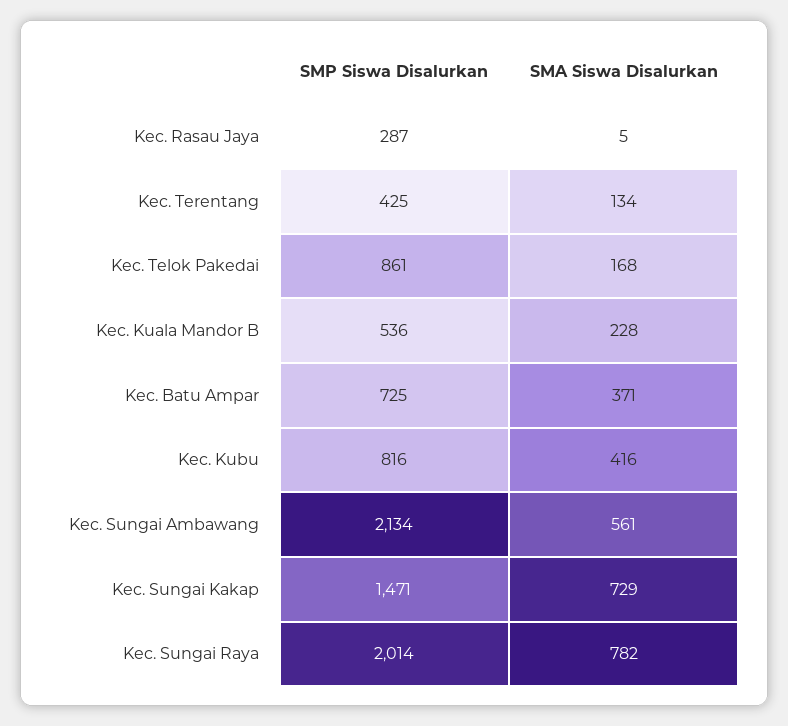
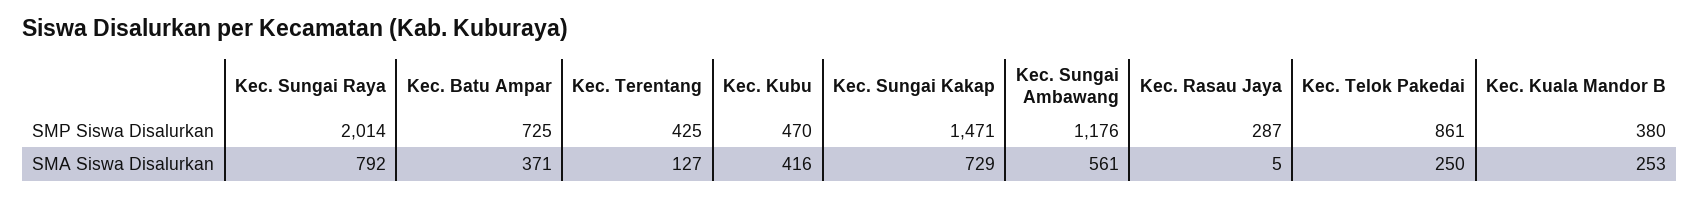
  {
    "SMP Siswa Disalurkan": {
      "Kec. Rasau Jaya": 287,
      "Kec. Terentang": 425,
      "Kec. Telok Pakedai": 861,
-     "Kec. Kuala Mandor B": 536,
+     "Kec. Kuala Mandor B": 380,
      "Kec. Batu Ampar": 725,
-     "Kec. Kubu": 816,
+     "Kec. Kubu": 470,
-     "Kec. Sungai Ambawang": 2134,
+     "Kec. Sungai Ambawang": 1176,
      "Kec. Sungai Kakap": 1471,
      "Kec. Sungai Raya": 2014
    },
    "SMA Siswa Disalurkan": {
      "Kec. Rasau Jaya": 5,
-     "Kec. Terentang": 134,
+     "Kec. Terentang": 127,
-     "Kec. Telok Pakedai": 168,
+     "Kec. Telok Pakedai": 250,
-     "Kec. Kuala Mandor B": 228,
+     "Kec. Kuala Mandor B": 253,
      "Kec. Batu Ampar": 371,
      "Kec. Kubu": 416,
      "Kec. Sungai Ambawang": 561,
      "Kec. Sungai Kakap": 729,
-     "Kec. Sungai Raya": 782
+     "Kec. Sungai Raya": 792
    }
  }

